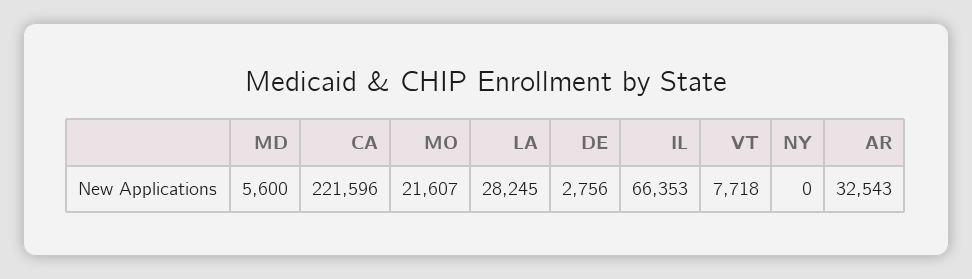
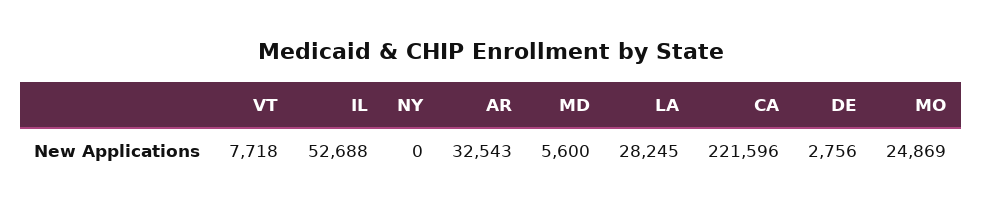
  {
    "MD": 5600,
    "CA": 221596,
-   "MO": 21607,
+   "MO": 24869,
    "LA": 28245,
    "DE": 2756,
-   "IL": 66353,
+   "IL": 52688,
    "VT": 7718,
    "NY": 0,
    "AR": 32543
  }

